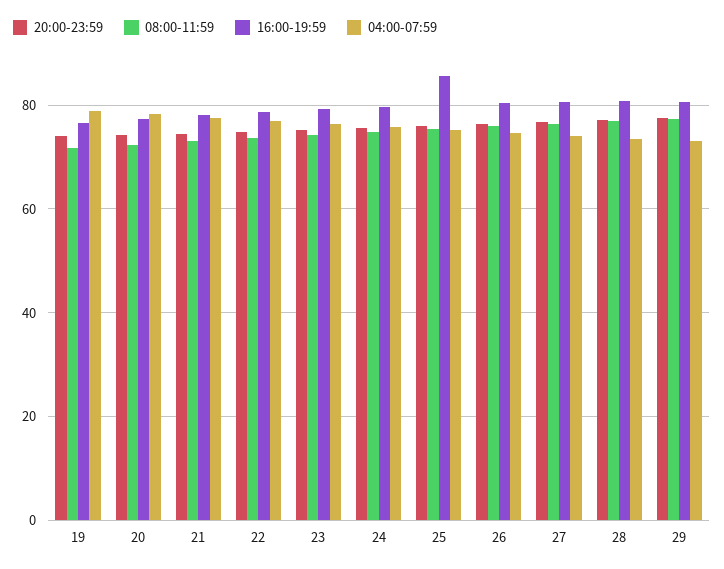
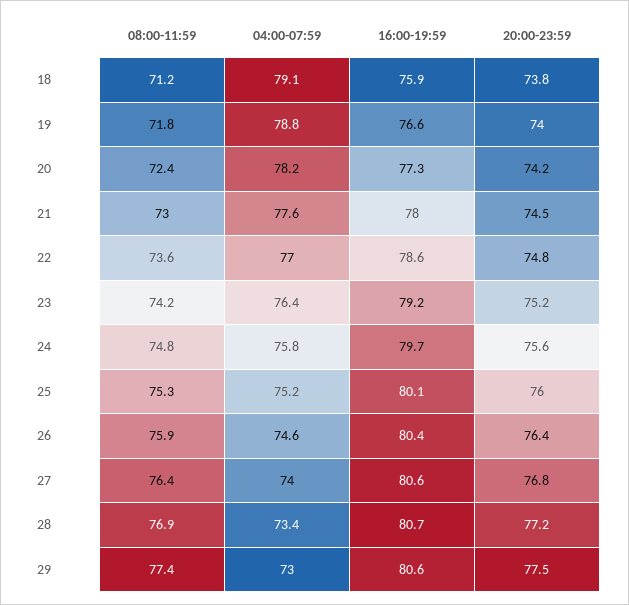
  {
    "20:00-23:59": {
      "19": 74,
      "20": 74.2,
      "21": 74.5,
      "22": 74.8,
      "23": 75.2,
      "24": 75.6,
      "25": 76,
      "26": 76.4,
      "27": 76.8,
      "28": 77.2,
-     "29": 77.5
+     "29": 77.5,
+     "18": 73.8
    },
    "08:00-11:59": {
      "19": 71.8,
      "20": 72.4,
      "21": 73,
      "22": 73.6,
      "23": 74.2,
      "24": 74.8,
      "25": 75.3,
      "26": 75.9,
      "27": 76.4,
      "28": 76.9,
-     "29": 77.4
+     "29": 77.4,
+     "18": 71.2
    },
    "16:00-19:59": {
      "19": 76.6,
      "20": 77.3,
      "21": 78,
      "22": 78.6,
      "23": 79.2,
      "24": 79.7,
-     "25": 86,
+     "25": 80.1,
      "26": 80.4,
      "27": 80.6,
      "28": 80.7,
-     "29": 80.6
+     "29": 80.6,
+     "18": 75.9
    },
    "04:00-07:59": {
      "19": 78.8,
      "20": 78.2,
      "21": 77.6,
      "22": 77,
      "23": 76.4,
      "24": 75.8,
      "25": 75.2,
      "26": 74.6,
      "27": 74,
      "28": 73.4,
-     "29": 73
+     "29": 73,
+     "18": 79.1
    }
  }

